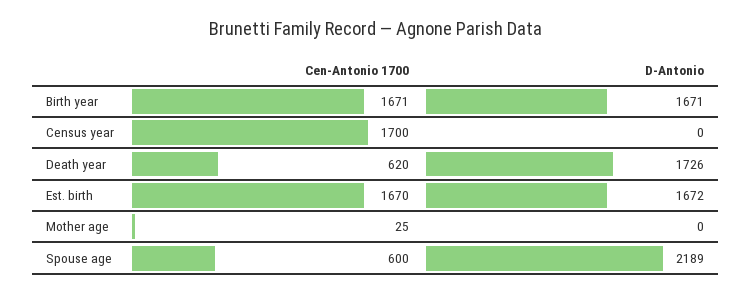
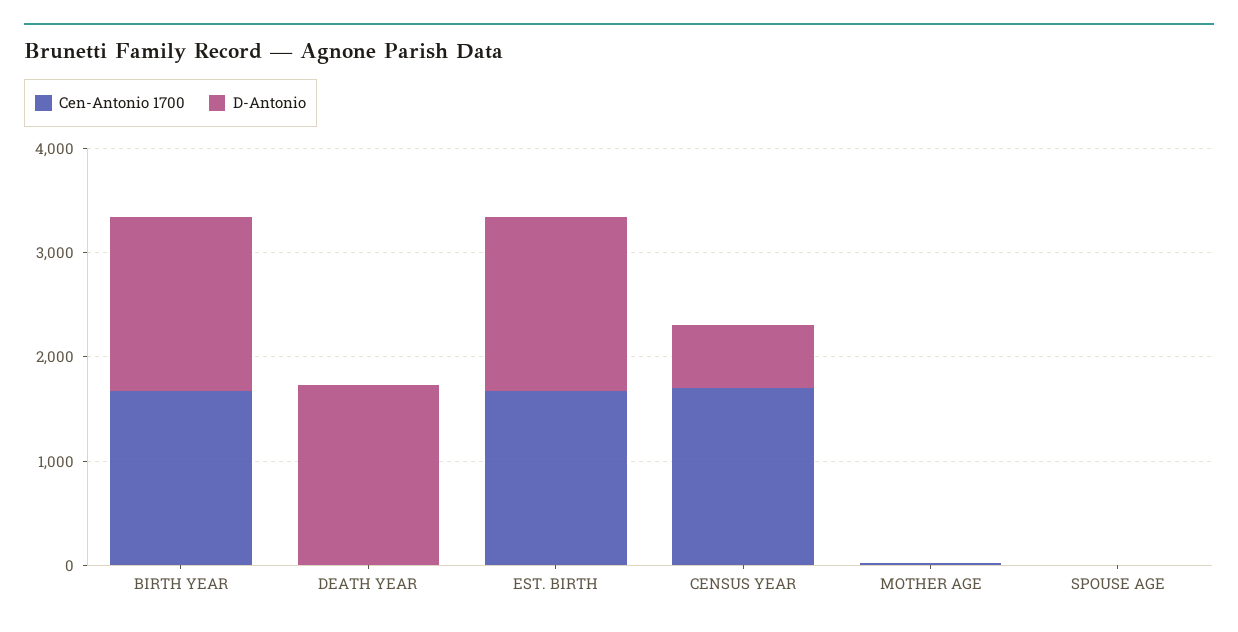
  {
    "Cen-Antonio 1700": {
      "Birth year": 1671,
      "Census year": 1700,
-     "Death year": 620,
+     "Death year": 0,
      "Est. birth": 1670,
      "Mother age": 25,
-     "Spouse age": 600
+     "Spouse age": 0
    },
    "D-Antonio": {
      "Birth year": 1671,
-     "Census year": 0,
+     "Census year": 600,
      "Death year": 1726,
      "Est. birth": 1672,
      "Mother age": 0,
-     "Spouse age": 2189
+     "Spouse age": 0
    }
  }

